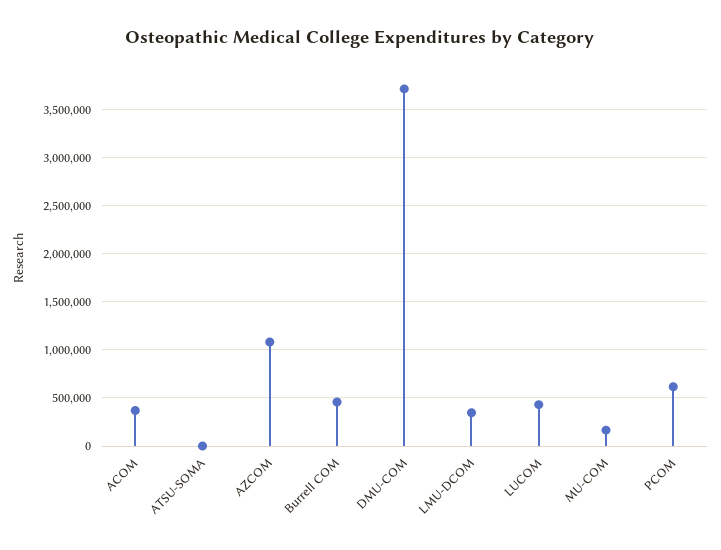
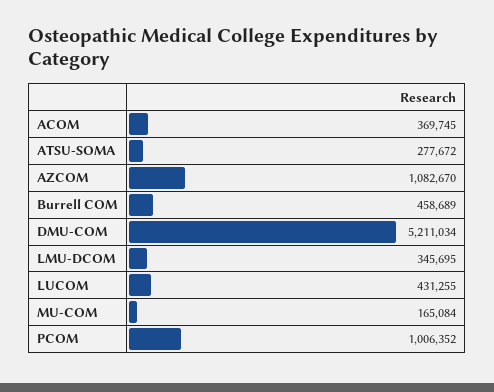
  {
    "ACOM": 369745,
-   "ATSU-SOMA": 0,
+   "ATSU-SOMA": 277672,
    "AZCOM": 1082670,
    "Burrell COM": 458689,
-   "DMU-COM": 3700000,
+   "DMU-COM": 5211034,
    "LMU-DCOM": 345695,
    "LUCOM": 431255,
    "MU-COM": 165084,
-   "PCOM": 600000
+   "PCOM": 1006352
  }

